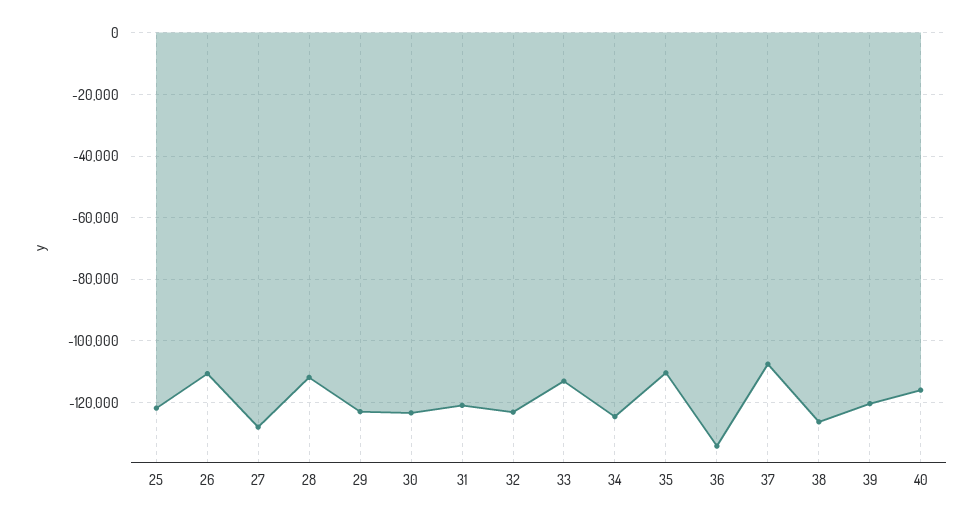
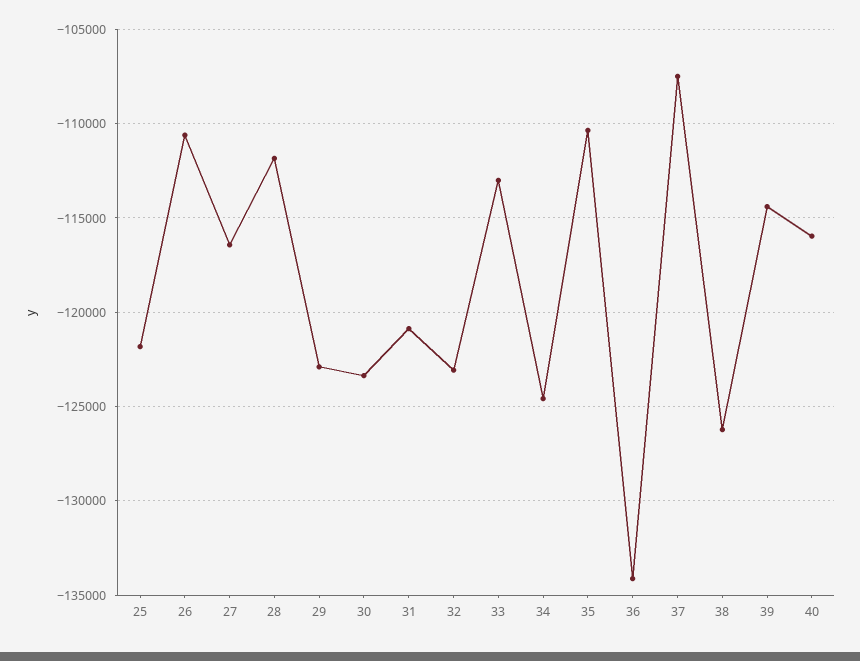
  {
    "25": -122000,
    "26": -110500,
-   "27": -128000,
+   "27": -116500,
    "28": -112000,
    "29": -123000,
    "30": -123500,
    "31": -121000,
    "32": -123000,
    "33": -113000,
    "34": -124500,
    "35": -110500,
    "36": -134000,
    "37": -107500,
    "38": -126000,
-   "39": -120000,
+   "39": -114500,
    "40": -116000
  }

